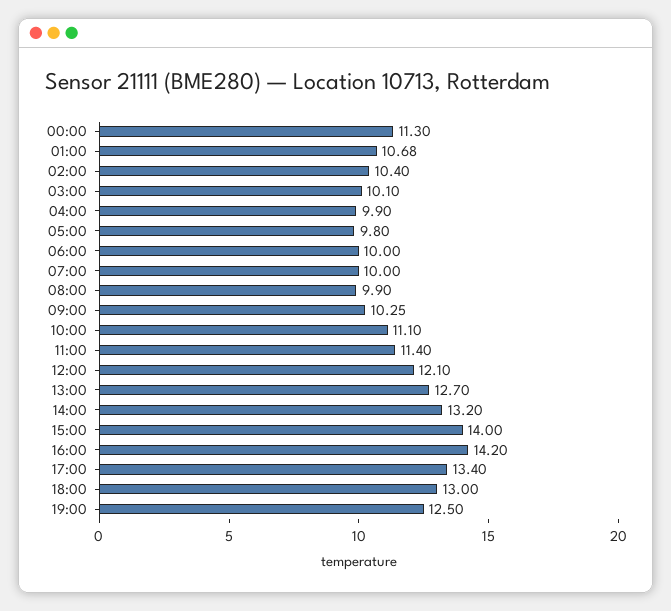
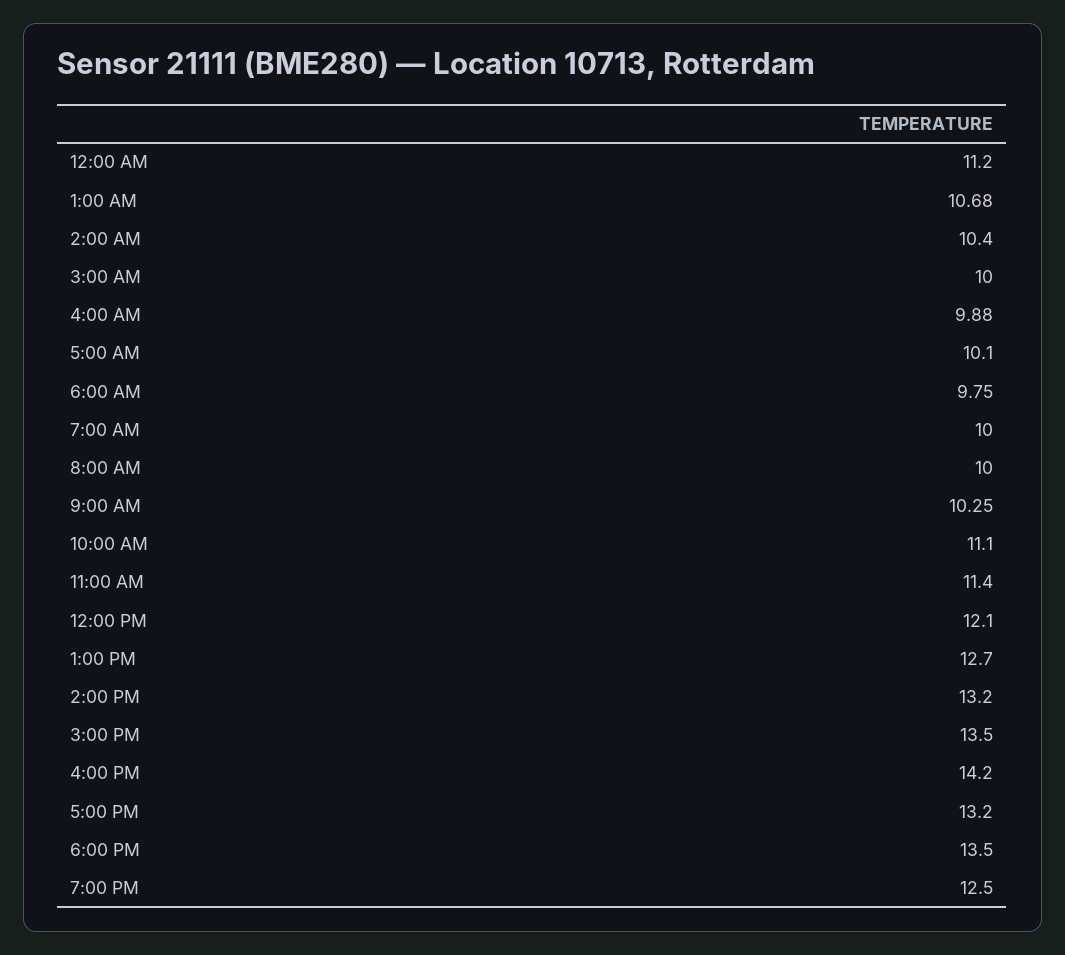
  {
-   "00:00": 11.3,
+   "00:00": 11.2,
    "01:00": 10.68,
    "02:00": 10.4,
-   "03:00": 10.1,
+   "03:00": 10,
-   "04:00": 9.9,
+   "04:00": 9.88,
-   "05:00": 9.8,
+   "05:00": 10.1,
-   "06:00": 10,
+   "06:00": 9.75,
    "07:00": 10,
-   "08:00": 9.9,
+   "08:00": 10,
    "09:00": 10.25,
    "10:00": 11.1,
    "11:00": 11.4,
    "12:00": 12.1,
    "13:00": 12.7,
    "14:00": 13.2,
-   "15:00": 14,
+   "15:00": 13.5,
    "16:00": 14.2,
-   "17:00": 13.4,
+   "17:00": 13.2,
-   "18:00": 13,
+   "18:00": 13.5,
    "19:00": 12.5
  }

